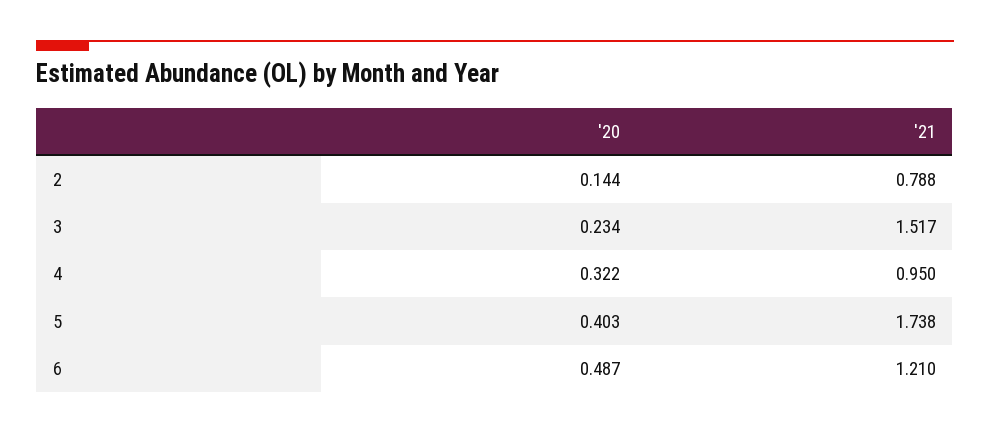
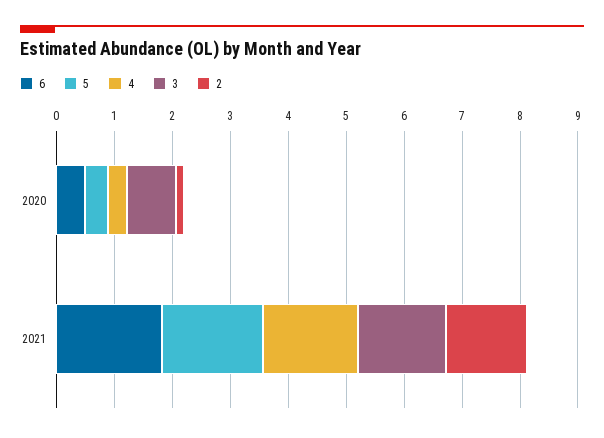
  {
    "2": {
      "'20": 0.144,
-     "'21": 0.788
+     "'21": 1.4
    },
    "3": {
-     "'20": 0.234,
+     "'20": 0.8,
      "'21": 1.517
    },
    "4": {
      "'20": 0.322,
-     "'21": 0.95
+     "'21": 1.6
    },
    "5": {
      "'20": 0.403,
      "'21": 1.738
    },
    "6": {
      "'20": 0.487,
-     "'21": 1.21
+     "'21": 1.8
    }
  }

